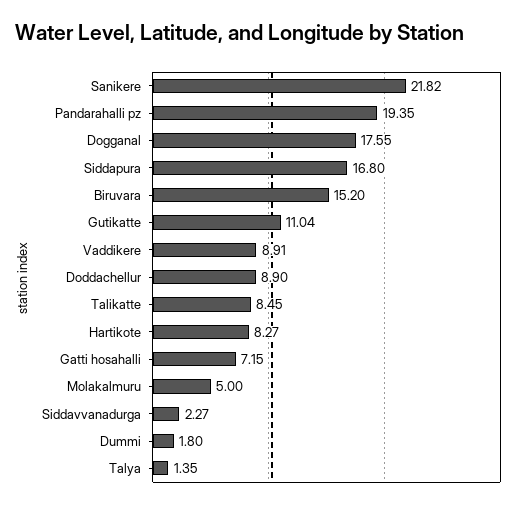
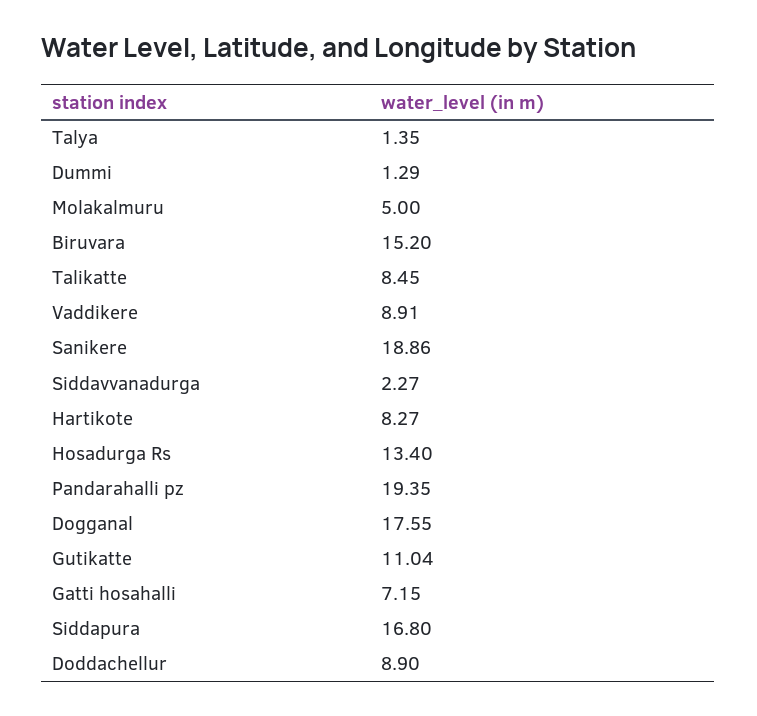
  {
-   "Sanikere": 21.82,
+   "Sanikere": 18.86,
    "Pandarahalli pz": 19.35,
    "Dogganal": 17.55,
    "Siddapura": 16.8,
    "Biruvara": 15.2,
    "Gutikatte": 11.04,
    "Vaddikere": 8.91,
    "Doddachellur": 8.9,
    "Talikatte": 8.45,
    "Hartikote": 8.27,
    "Gatti hosahalli": 7.15,
    "Molakalmuru": 5,
    "Siddavvanadurga": 2.27,
-   "Dummi": 1.8,
+   "Dummi": 1.29,
-   "Talya": 1.35
+   "Talya": 1.35,
+   "Hosadurga Rs": 13.4
  }

